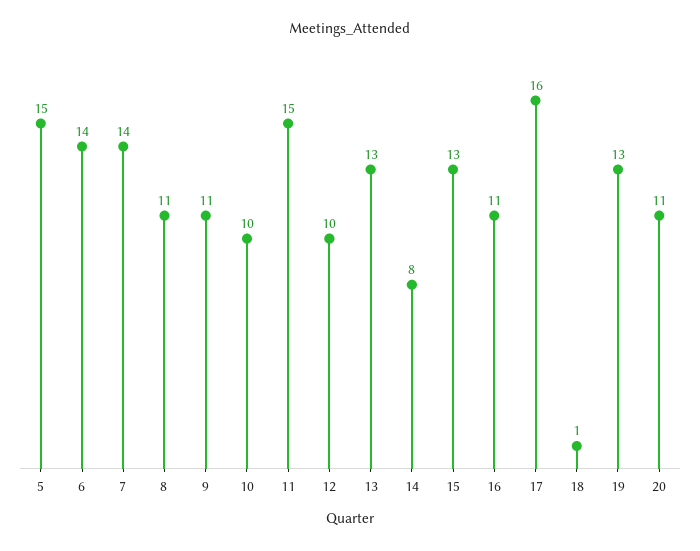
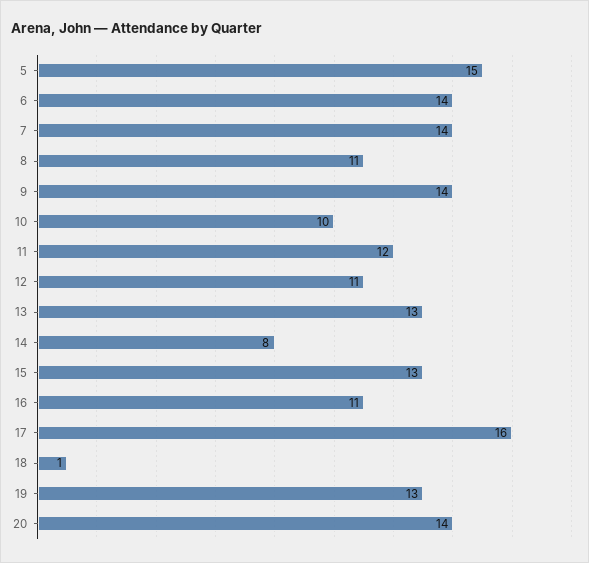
  {
    "5": 15,
    "6": 14,
    "7": 14,
    "8": 11,
-   "9": 11,
+   "9": 14,
    "10": 10,
-   "11": 15,
+   "11": 12,
-   "12": 10,
+   "12": 11,
    "13": 13,
    "14": 8,
    "15": 13,
    "16": 11,
    "17": 16,
    "18": 1,
    "19": 13,
-   "20": 11
+   "20": 14
  }

